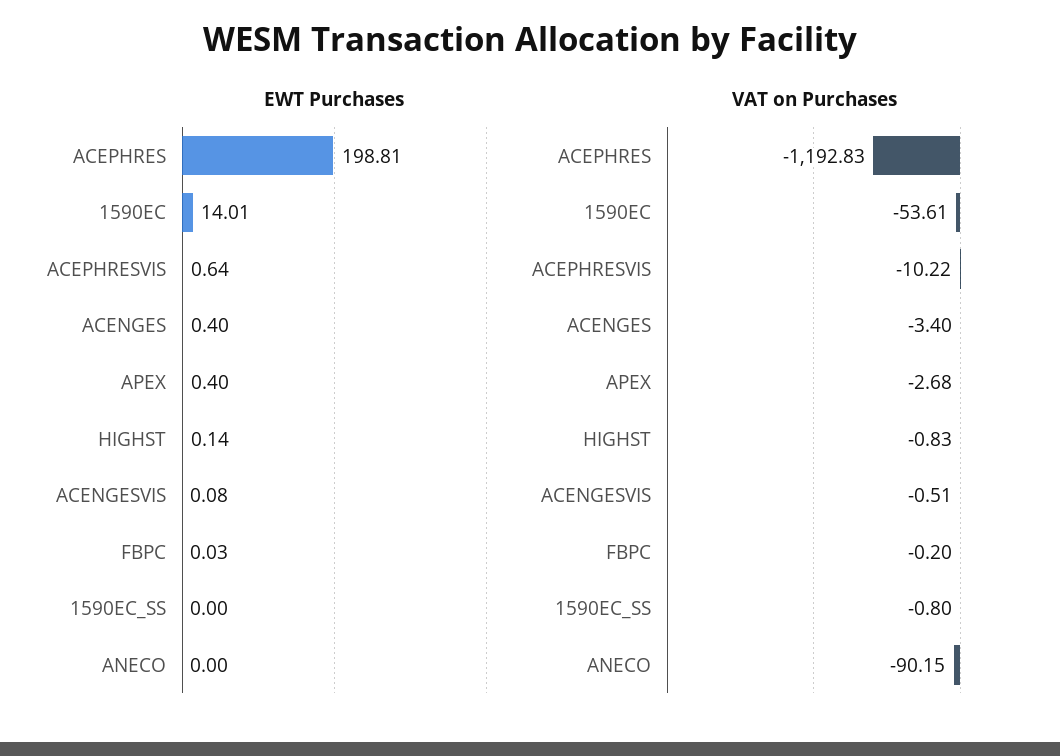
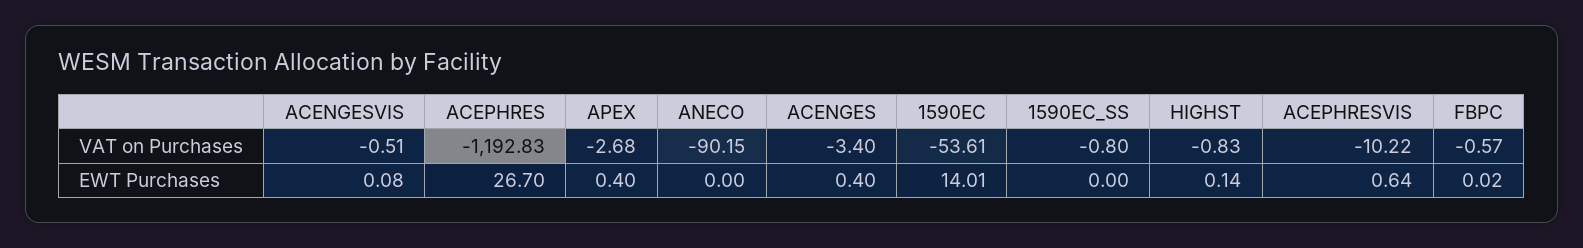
  {
    "EWT Purchases": {
-     "ACEPHRES": 198.81,
+     "ACEPHRES": 26.7,
      "1590EC": 14.01,
      "ACEPHRESVIS": 0.64,
      "ACENGES": 0.4,
      "APEX": 0.4,
      "HIGHST": 0.14,
      "ACENGESVIS": 0.08,
-     "FBPC": 0.03,
+     "FBPC": 0.02,
      "1590EC_SS": 0,
      "ANECO": 0
    },
    "VAT on Purchases": {
      "ACEPHRES": -1192.83,
      "1590EC": -53.61,
      "ACEPHRESVIS": -10.22,
      "ACENGES": -3.4,
      "APEX": -2.68,
      "HIGHST": -0.83,
      "ACENGESVIS": -0.51,
-     "FBPC": -0.2,
+     "FBPC": -0.57,
      "1590EC_SS": -0.8,
      "ANECO": -90.15
    }
  }

